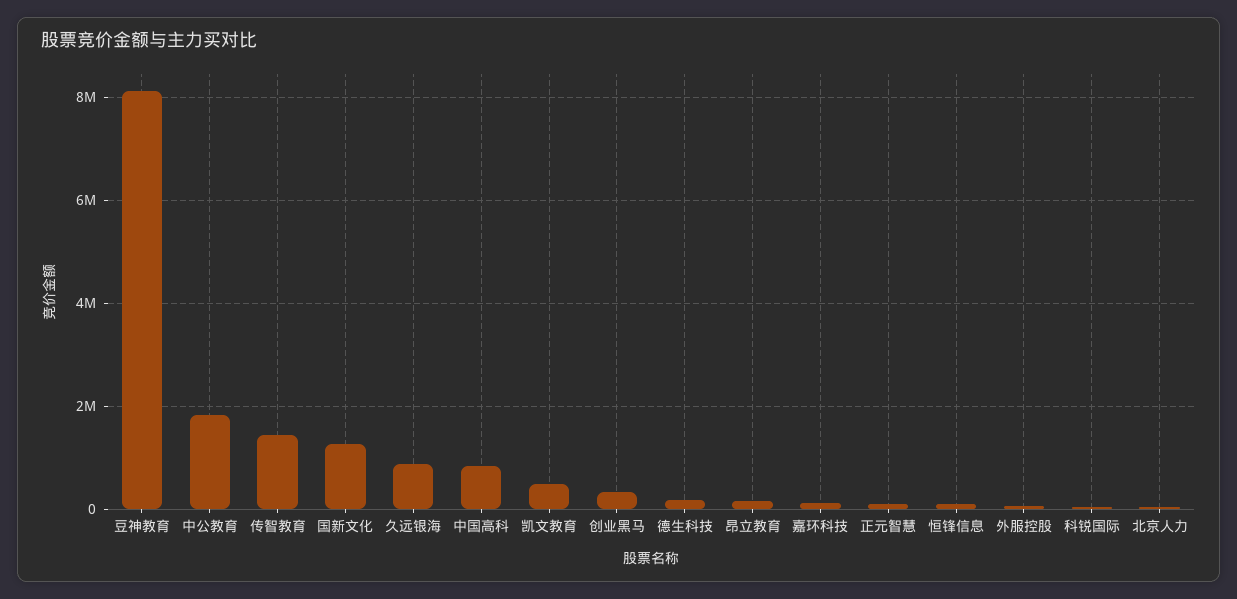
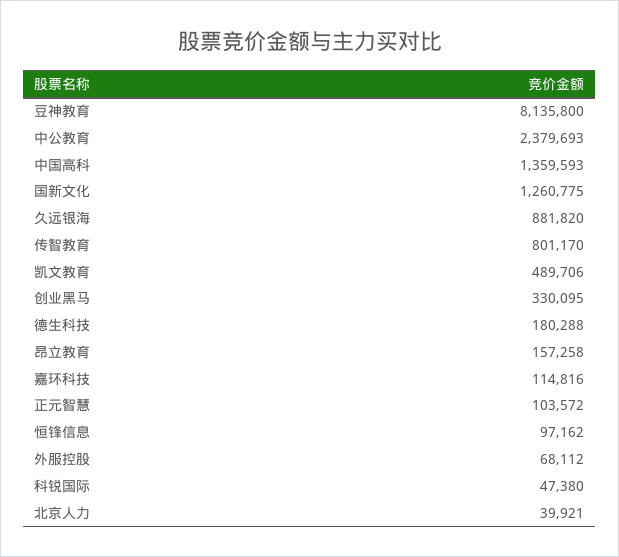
  {
    "豆神教育": 8135800,
-   "中公教育": 1800000,
+   "中公教育": 2379693,
-   "传智教育": 1400000,
+   "传智教育": 801170,
    "国新文化": 1260775,
    "久远银海": 881820,
-   "中国高科": 800000,
+   "中国高科": 1359593,
    "凯文教育": 489706,
    "创业黑马": 330095,
    "德生科技": 180288,
    "昂立教育": 157258,
    "嘉环科技": 114816,
    "正元智慧": 103572,
    "恒锋信息": 97162,
    "外服控股": 68112,
    "科锐国际": 47380,
    "北京人力": 39921
  }

